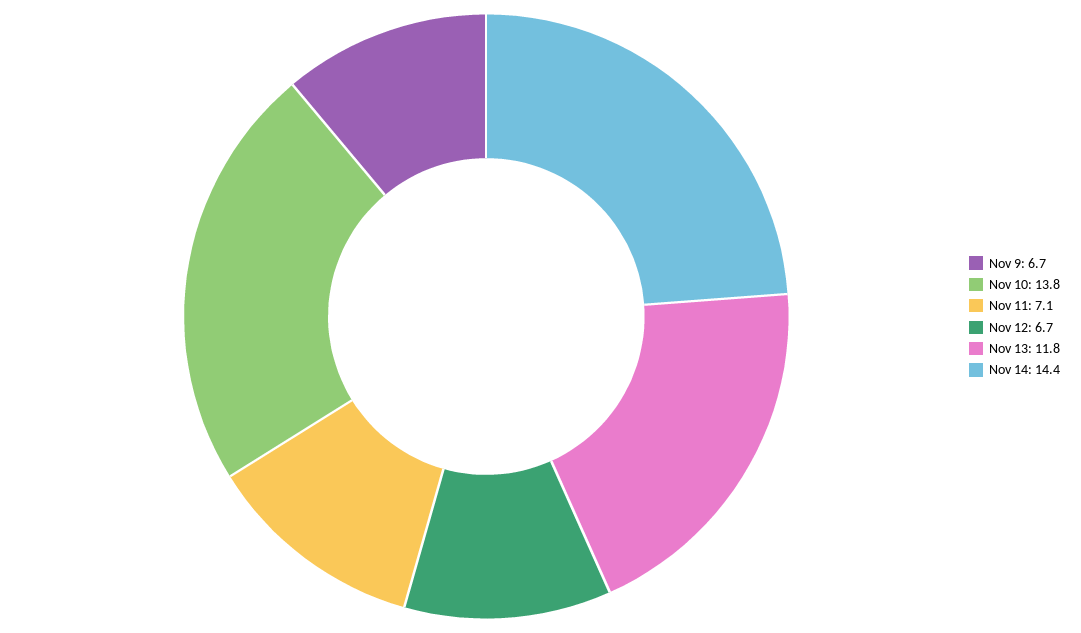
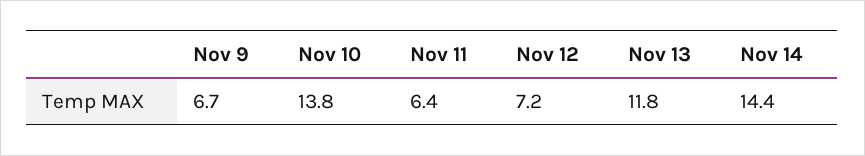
  {
    "Nov 9": 6.7,
    "Nov 10": 13.8,
-   "Nov 11": 7.1,
+   "Nov 11": 6.4,
-   "Nov 12": 6.7,
+   "Nov 12": 7.2,
    "Nov 13": 11.8,
    "Nov 14": 14.4
  }

